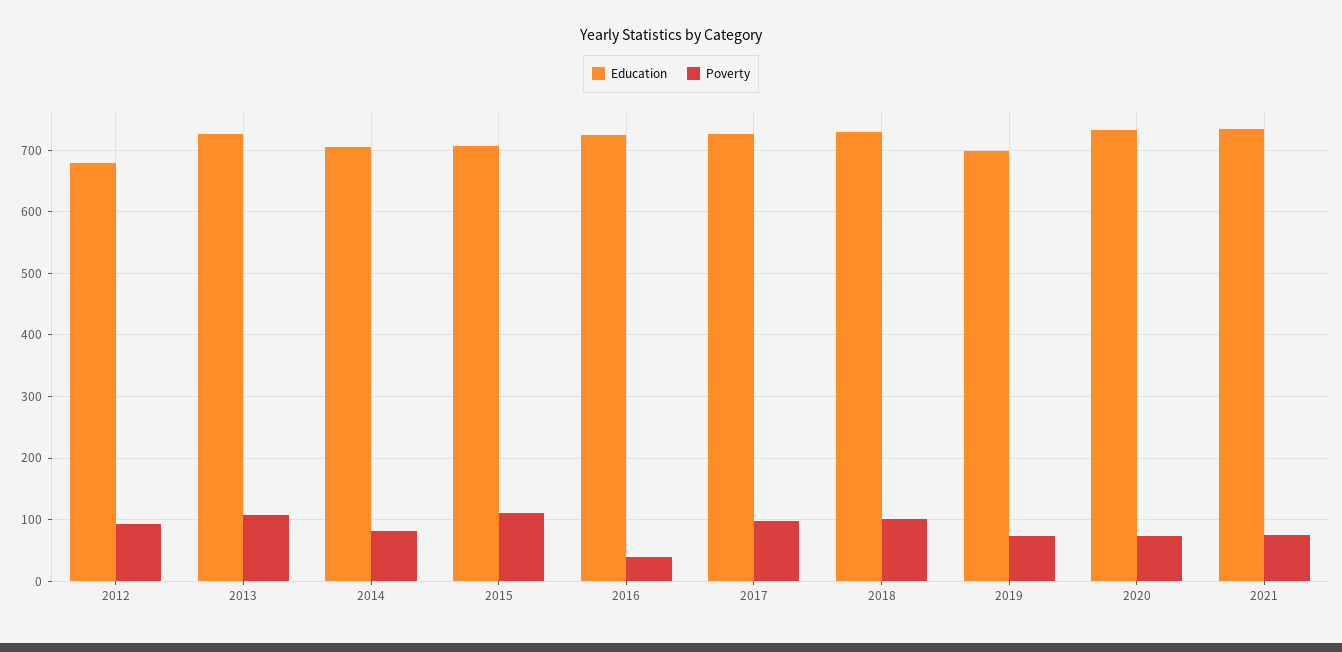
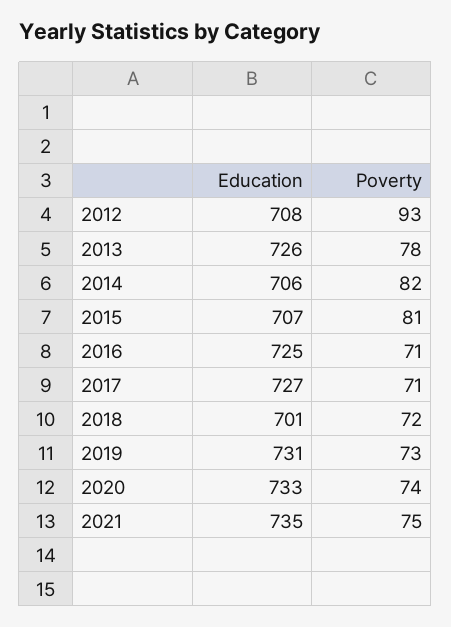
  {
    "Education": {
-     "2012": 680,
+     "2012": 708,
      "2013": 726,
      "2014": 706,
      "2015": 707,
      "2016": 725,
      "2017": 727,
-     "2018": 730,
+     "2018": 701,
-     "2019": 700,
+     "2019": 731,
      "2020": 733,
      "2021": 735
    },
    "Poverty": {
      "2012": 93,
-     "2013": 110,
+     "2013": 78,
      "2014": 82,
-     "2015": 110,
+     "2015": 81,
-     "2016": 40,
+     "2016": 71,
-     "2017": 100,
+     "2017": 71,
-     "2018": 100,
+     "2018": 72,
      "2019": 73,
      "2020": 74,
      "2021": 75
    }
  }

